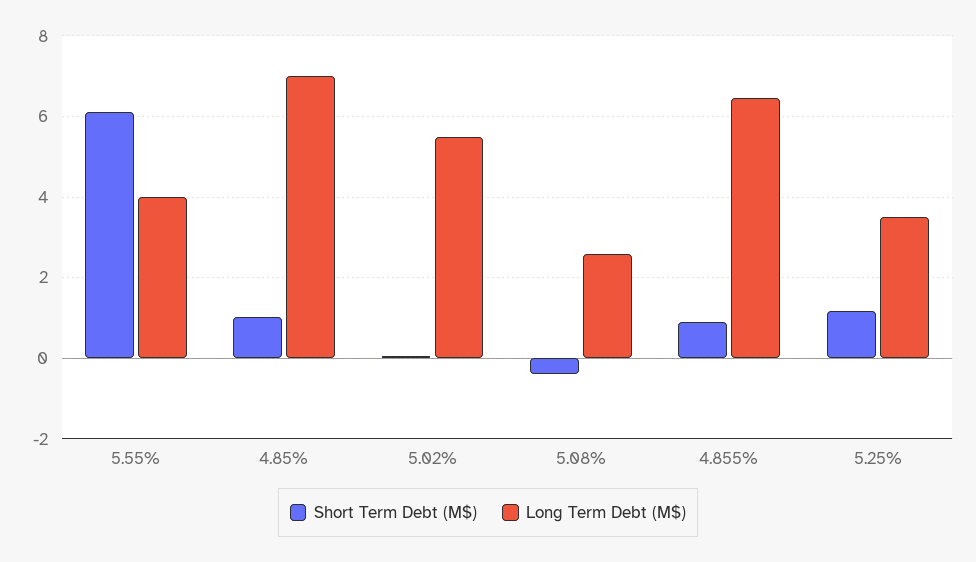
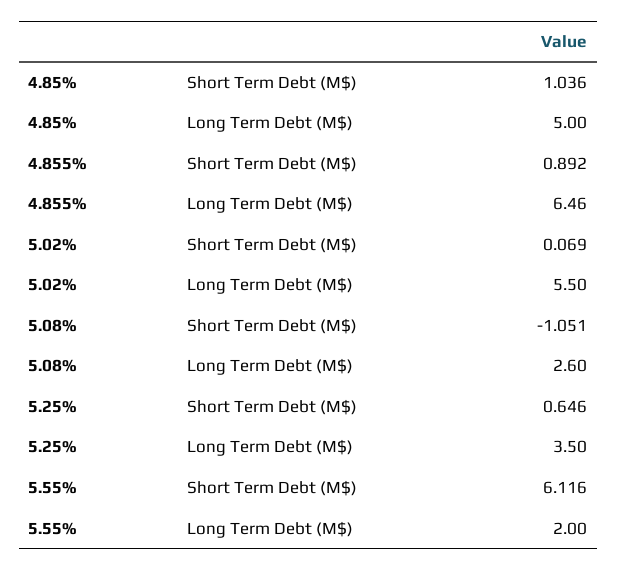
  {
    "Short Term Debt (M$)": {
      "5.55%": 6.116,
      "4.85%": 1.036,
      "5.02%": 0.069,
-     "5.08%": -0.4,
+     "5.08%": -1.051,
      "4.855%": 0.892,
-     "5.25%": 1.2
+     "5.25%": 0.646
    },
    "Long Term Debt (M$)": {
-     "5.55%": 4,
+     "5.55%": 2,
-     "4.85%": 7,
+     "4.85%": 5,
      "5.02%": 5.5,
      "5.08%": 2.6,
      "4.855%": 6.46,
      "5.25%": 3.5
    }
  }

